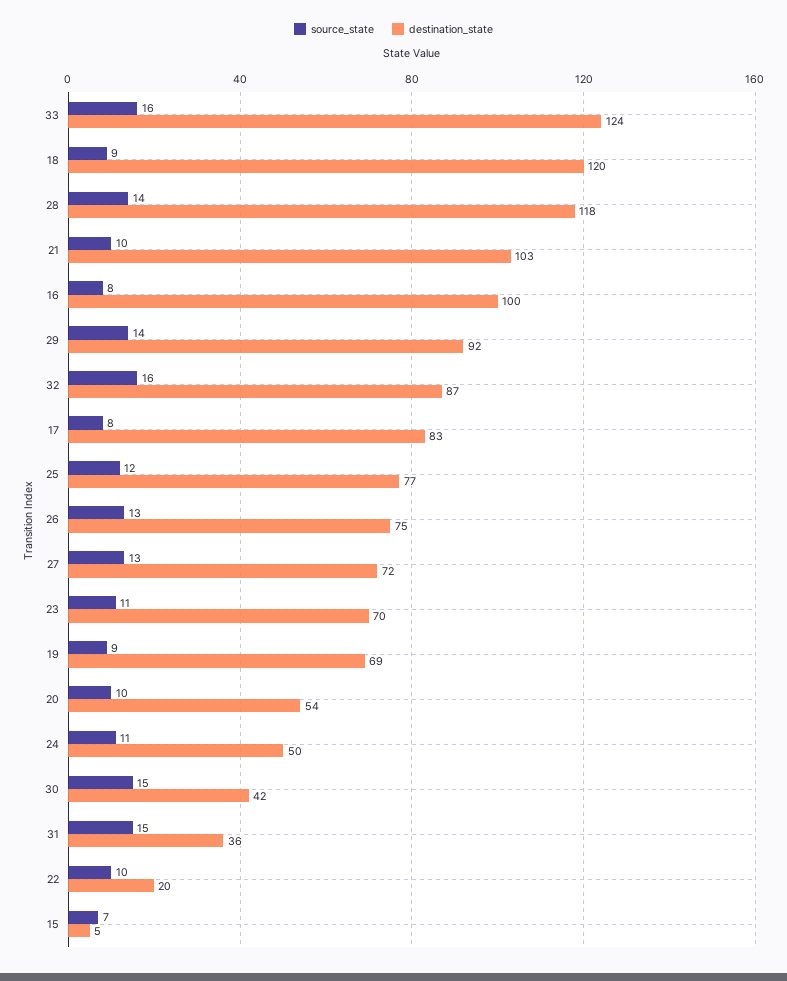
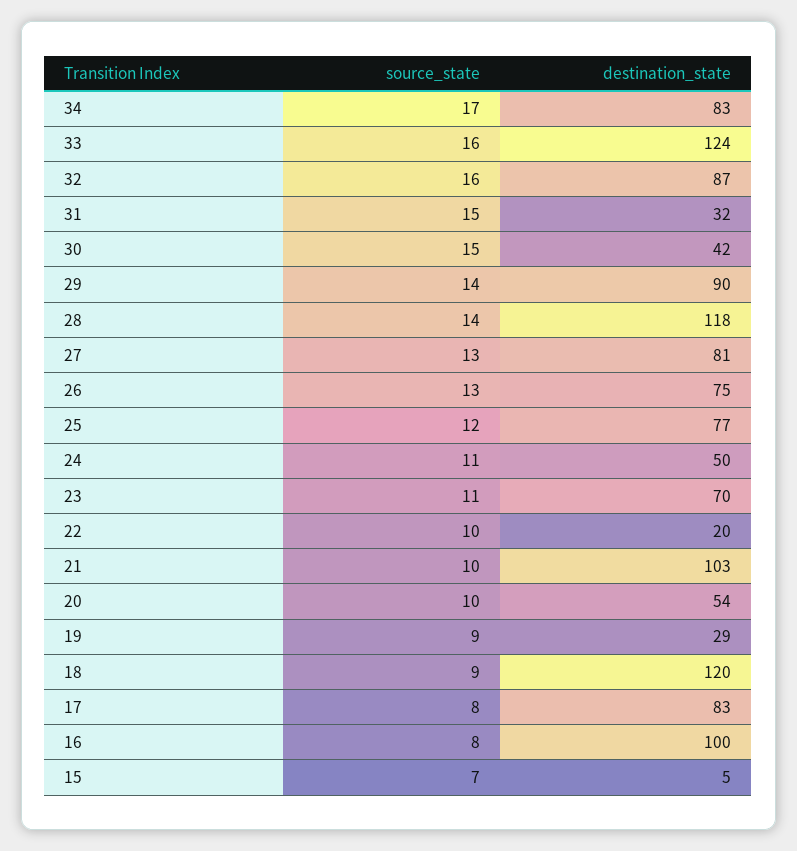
  {
    "source_state": {
      "33": 16,
      "18": 9,
      "28": 14,
      "21": 10,
      "16": 8,
      "29": 14,
      "32": 16,
      "17": 8,
      "25": 12,
      "26": 13,
      "27": 13,
      "23": 11,
      "19": 9,
      "20": 10,
      "24": 11,
      "30": 15,
      "31": 15,
      "22": 10,
-     "15": 7
+     "15": 7,
+     "34": 17
    },
    "destination_state": {
      "33": 124,
      "18": 120,
      "28": 118,
      "21": 103,
      "16": 100,
-     "29": 92,
+     "29": 90,
      "32": 87,
      "17": 83,
      "25": 77,
      "26": 75,
-     "27": 72,
+     "27": 81,
      "23": 70,
-     "19": 69,
+     "19": 29,
      "20": 54,
      "24": 50,
      "30": 42,
-     "31": 36,
+     "31": 32,
      "22": 20,
-     "15": 5
+     "15": 5,
+     "34": 83
    }
  }

